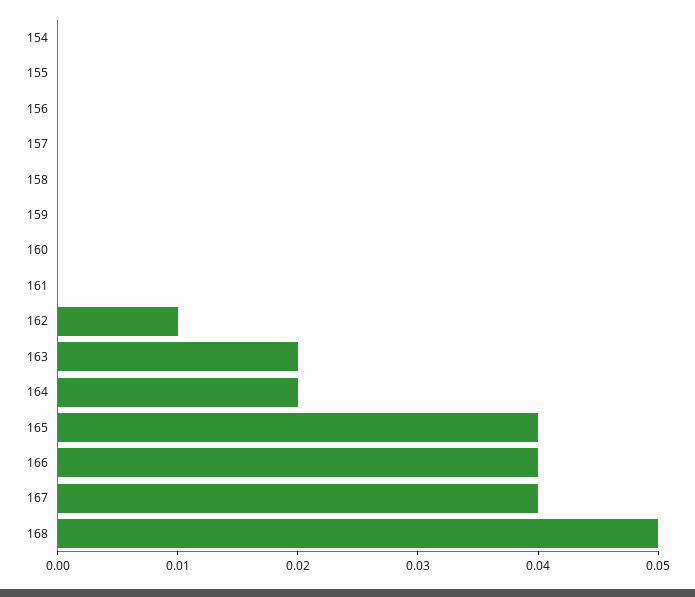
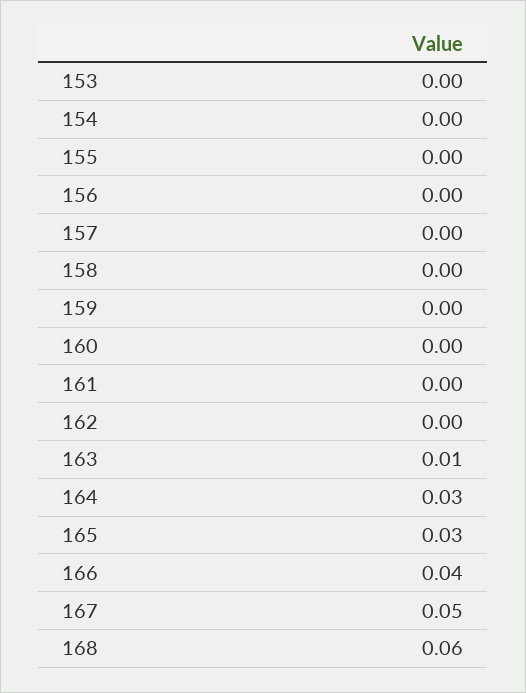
  {
    "154": 0,
    "155": 0,
    "156": 0,
    "157": 0,
    "158": 0,
    "159": 0,
    "160": 0,
    "161": 0,
-   "162": 0.01,
+   "162": 0,
-   "163": 0.02,
+   "163": 0.01,
-   "164": 0.02,
+   "164": 0.03,
-   "165": 0.04,
+   "165": 0.03,
    "166": 0.04,
-   "167": 0.04,
+   "167": 0.05,
-   "168": 0.05
+   "168": 0.06,
+   "153": 0
  }

